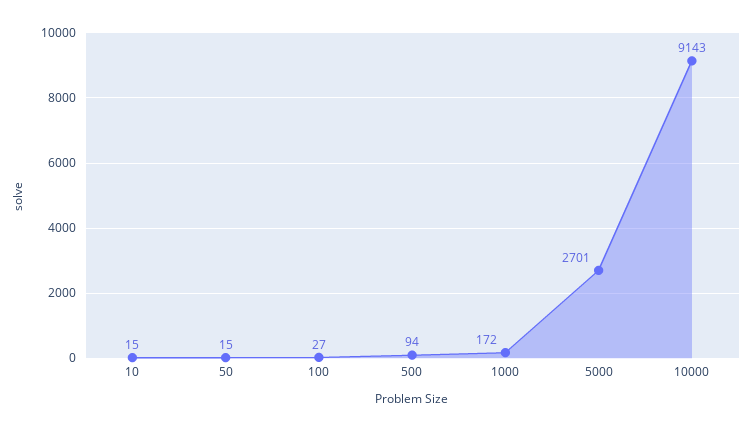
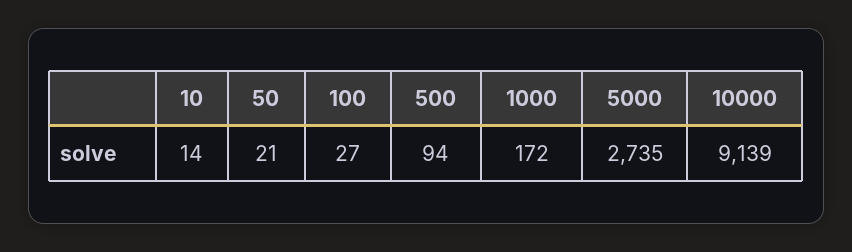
  {
-   "10": 15,
+   "10": 14,
-   "50": 15,
+   "50": 21,
    "100": 27,
    "500": 94,
    "1000": 172,
-   "5000": 2701,
+   "5000": 2735,
-   "10000": 9143
+   "10000": 9139
  }

